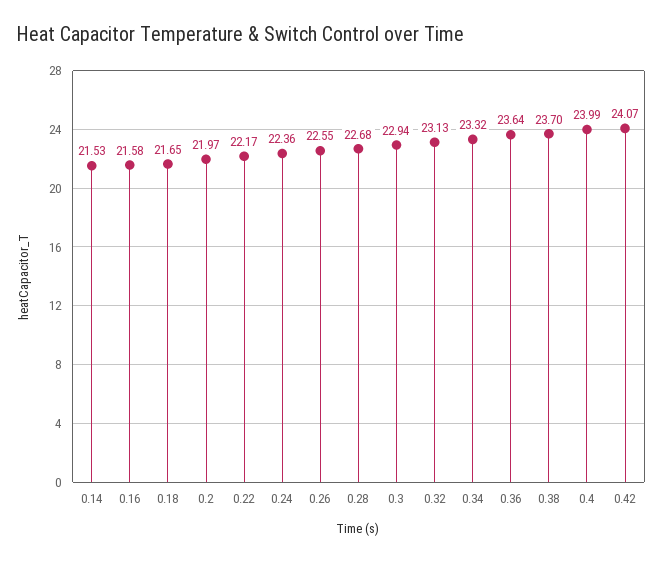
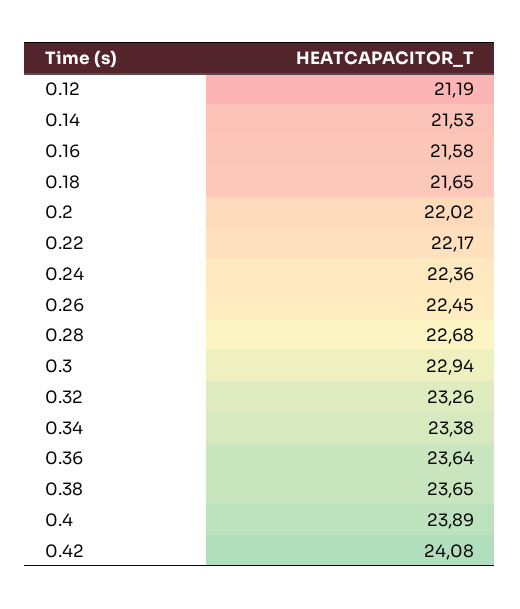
  {
    "0.14": 21.53,
    "0.16": 21.58,
    "0.18": 21.65,
-   "0.2": 21.97,
+   "0.2": 22.02,
    "0.22": 22.17,
    "0.24": 22.36,
-   "0.26": 22.55,
+   "0.26": 22.45,
    "0.28": 22.68,
    "0.3": 22.94,
-   "0.32": 23.13,
+   "0.32": 23.26,
-   "0.34": 23.32,
+   "0.34": 23.38,
    "0.36": 23.64,
-   "0.38": 23.7,
+   "0.38": 23.65,
-   "0.4": 23.99,
+   "0.4": 23.89,
-   "0.42": 24.07
+   "0.42": 24.08,
+   "0.12": 21.19
  }

